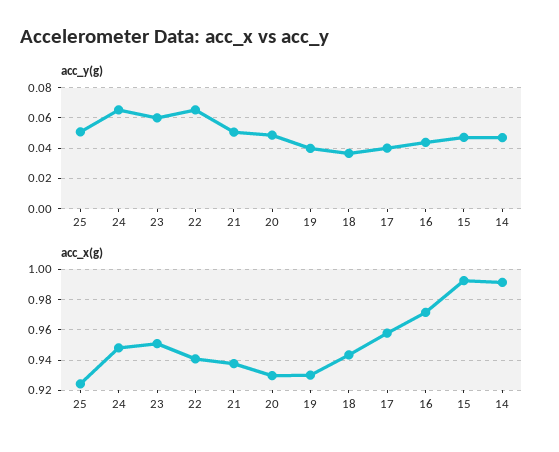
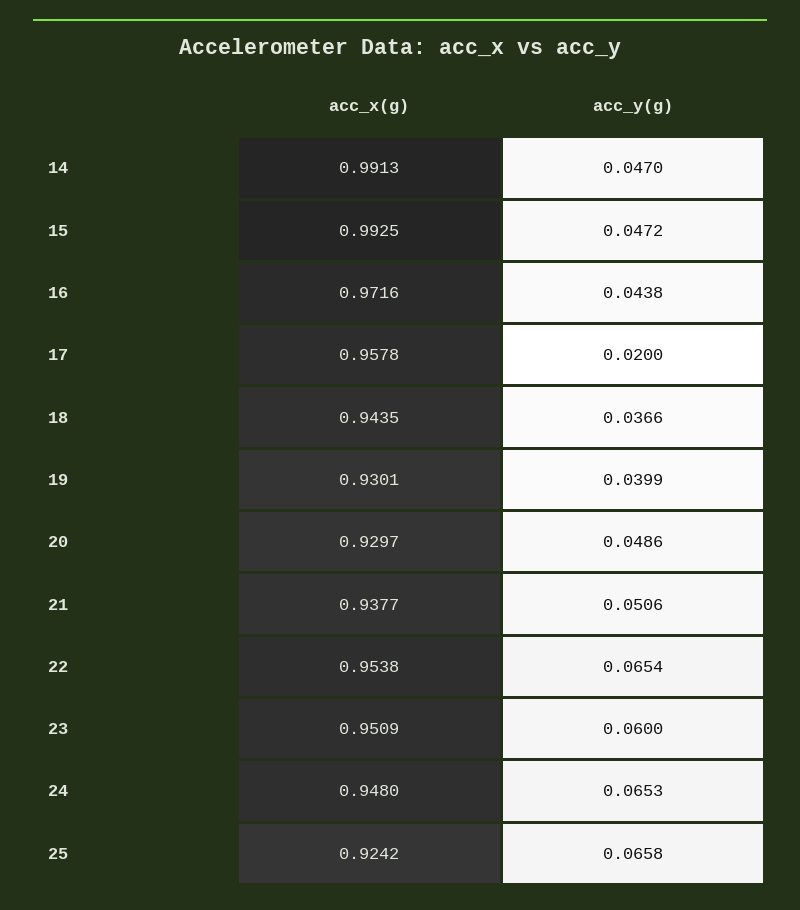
  {
    "acc_y(g)": {
-     "25": 0.05,
+     "25": 0.0658,
      "24": 0.0653,
      "23": 0.06,
      "22": 0.0654,
      "21": 0.0506,
      "20": 0.0486,
      "19": 0.0399,
      "18": 0.0366,
-     "17": 0.04,
+     "17": 0.02,
      "16": 0.0438,
      "15": 0.0472,
      "14": 0.047
    },
    "acc_x(g)": {
      "25": 0.9242,
      "24": 0.948,
      "23": 0.9509,
-     "22": 0.94,
+     "22": 0.9538,
      "21": 0.9377,
      "20": 0.9297,
      "19": 0.9301,
      "18": 0.9435,
      "17": 0.9578,
      "16": 0.9716,
      "15": 0.9925,
      "14": 0.9913
    }
  }

